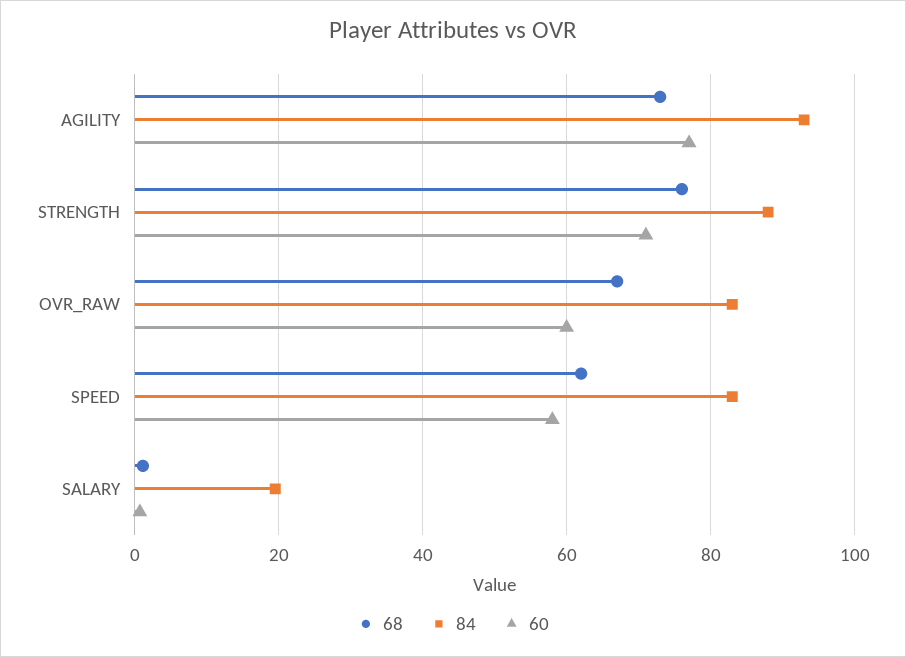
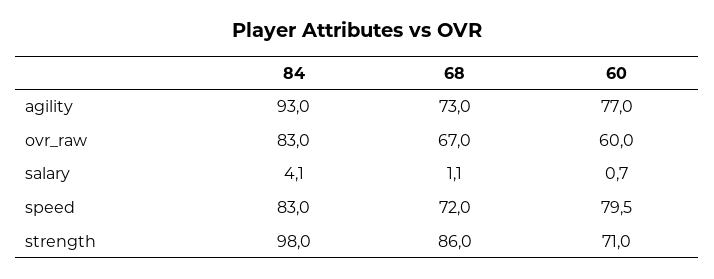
  {
    "68": {
      "AGILITY": 73,
-     "STRENGTH": 76,
+     "STRENGTH": 86,
      "OVR_RAW": 67,
-     "SPEED": 62,
+     "SPEED": 72,
      "SALARY": 1.1
    },
    "84": {
      "AGILITY": 93,
-     "STRENGTH": 88,
+     "STRENGTH": 98,
      "OVR_RAW": 83,
      "SPEED": 83,
-     "SALARY": 20
+     "SALARY": 4.1
    },
    "60": {
      "AGILITY": 77,
      "STRENGTH": 71,
      "OVR_RAW": 60,
-     "SPEED": 58,
+     "SPEED": 79.5,
      "SALARY": 0.7
    }
  }

